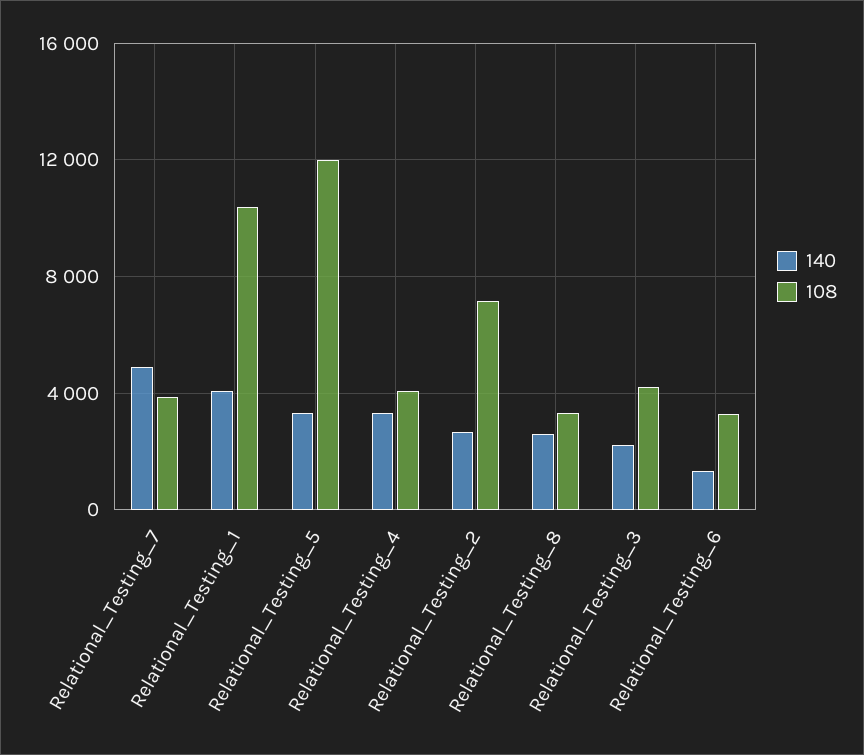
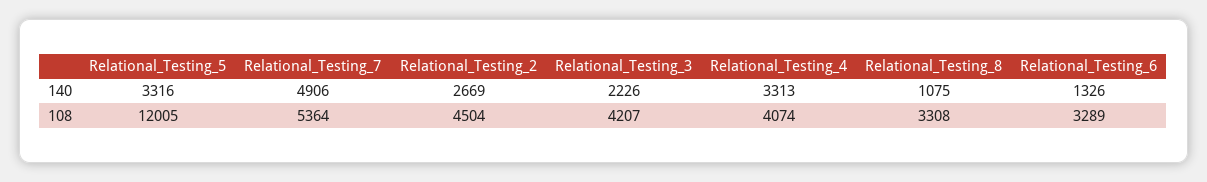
  {
    "140": {
      "Relational_Testing_7": 4906,
-     "Relational_Testing_1": 4000,
      "Relational_Testing_5": 3316,
      "Relational_Testing_4": 3313,
      "Relational_Testing_2": 2669,
-     "Relational_Testing_8": 2500,
+     "Relational_Testing_8": 1075,
      "Relational_Testing_3": 2226,
      "Relational_Testing_6": 1326
    },
    "108": {
-     "Relational_Testing_7": 4000,
+     "Relational_Testing_7": 5364,
-     "Relational_Testing_1": 10500,
      "Relational_Testing_5": 12005,
      "Relational_Testing_4": 4074,
-     "Relational_Testing_2": 7000,
+     "Relational_Testing_2": 4504,
      "Relational_Testing_8": 3308,
      "Relational_Testing_3": 4207,
      "Relational_Testing_6": 3289
    }
  }

